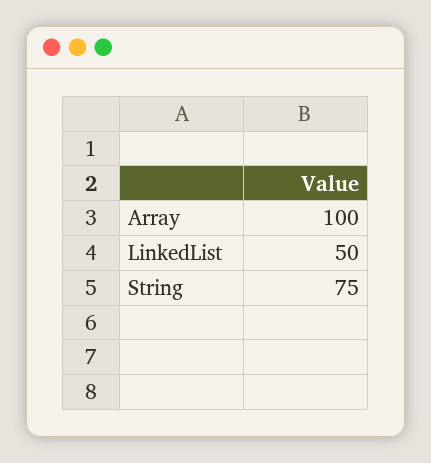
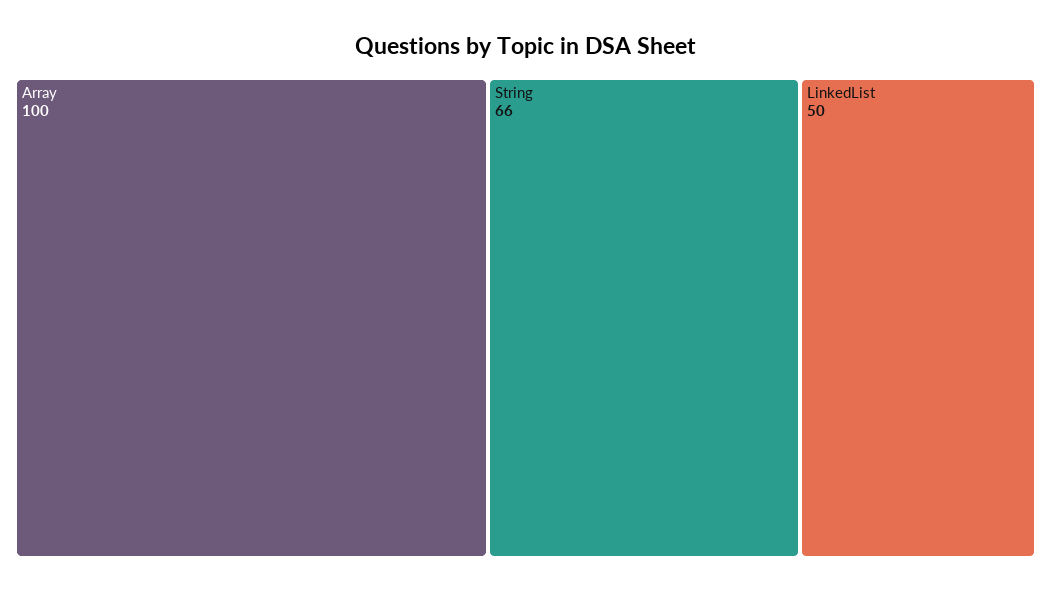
  {
    "Array": 100,
    "LinkedList": 50,
-   "String": 75
+   "String": 66
  }

